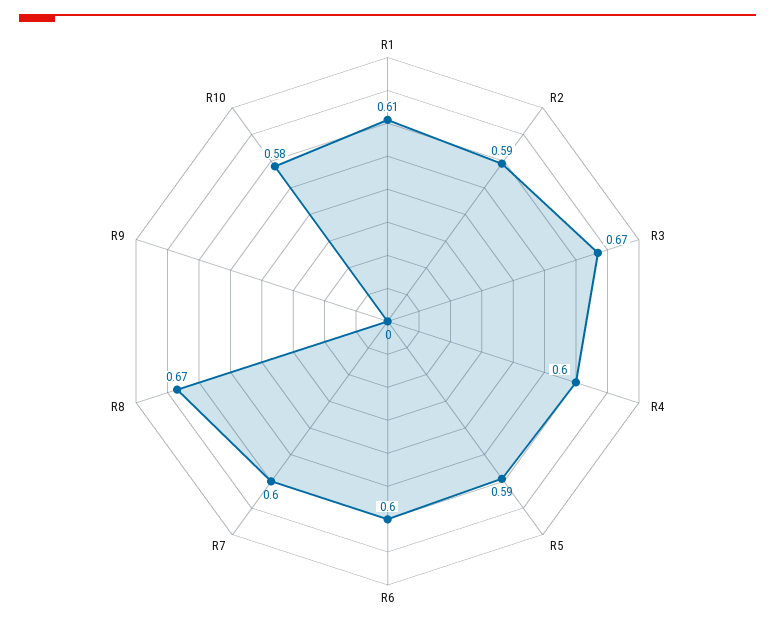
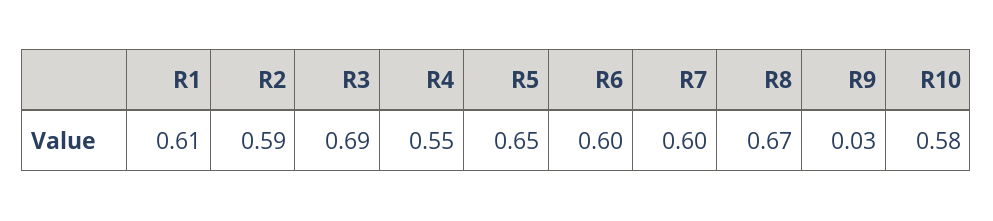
  {
    "R1": 0.61,
    "R2": 0.59,
-   "R3": 0.67,
+   "R3": 0.69,
-   "R4": 0.6,
+   "R4": 0.55,
-   "R5": 0.59,
+   "R5": 0.65,
    "R6": 0.6,
    "R7": 0.6,
    "R8": 0.67,
-   "R9": 0,
+   "R9": 0.03,
    "R10": 0.58
  }

